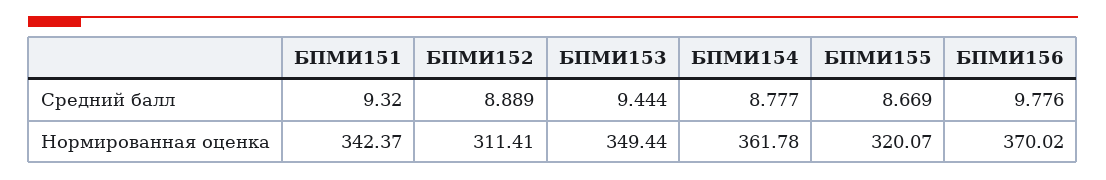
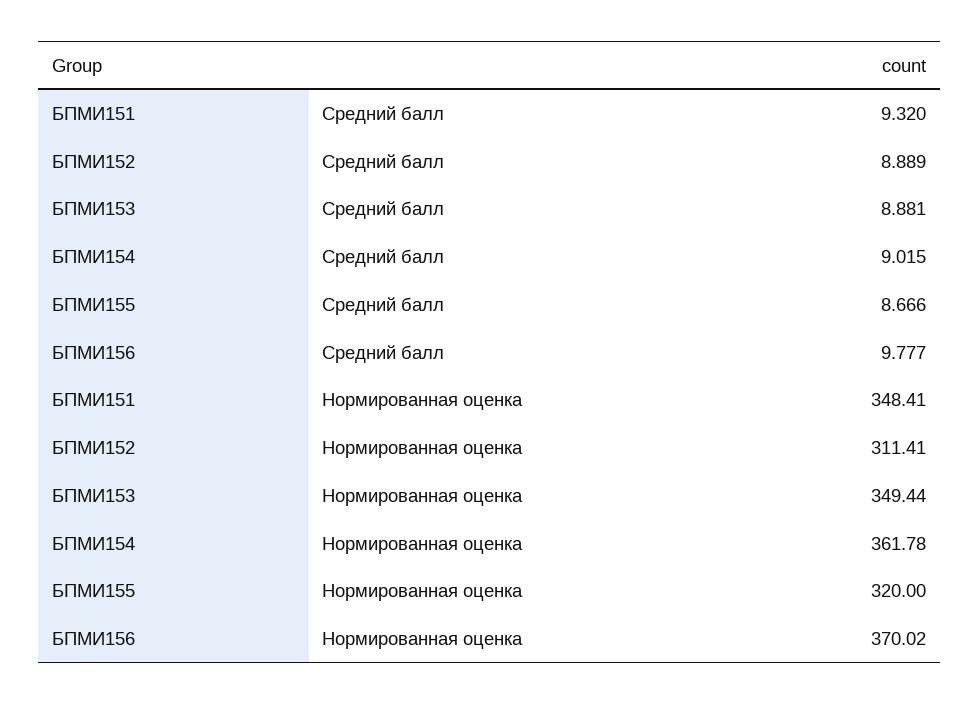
  {
    "БПМИ151": {
      "Средний балл": 9.32,
-     "Нормированная оценка": 342.37
+     "Нормированная оценка": 348.41
    },
    "БПМИ152": {
      "Средний балл": 8.889,
      "Нормированная оценка": 311.41
    },
    "БПМИ153": {
-     "Средний балл": 9.444,
+     "Средний балл": 8.881,
      "Нормированная оценка": 349.44
    },
    "БПМИ154": {
-     "Средний балл": 8.777,
+     "Средний балл": 9.015,
      "Нормированная оценка": 361.78
    },
    "БПМИ155": {
-     "Средний балл": 8.669,
+     "Средний балл": 8.666,
-     "Нормированная оценка": 320.07
+     "Нормированная оценка": 320
    },
    "БПМИ156": {
-     "Средний балл": 9.776,
+     "Средний балл": 9.777,
      "Нормированная оценка": 370.02
    }
  }

